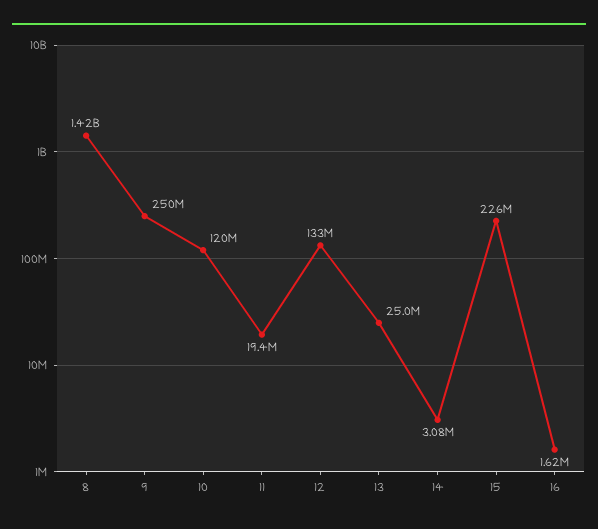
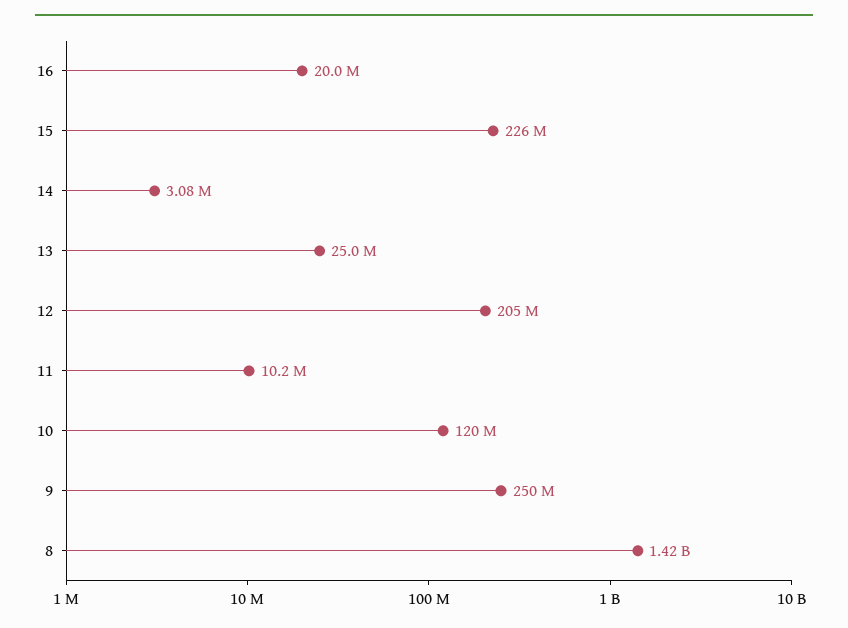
  {
    "8": 1420000000,
    "9": 250000000,
    "10": 120000000,
-   "11": 19400000,
+   "11": 10200000,
-   "12": 133000000,
+   "12": 205000000,
    "13": 25000000,
    "14": 3080000,
    "15": 226000000,
-   "16": 1620000
+   "16": 20000000
  }

